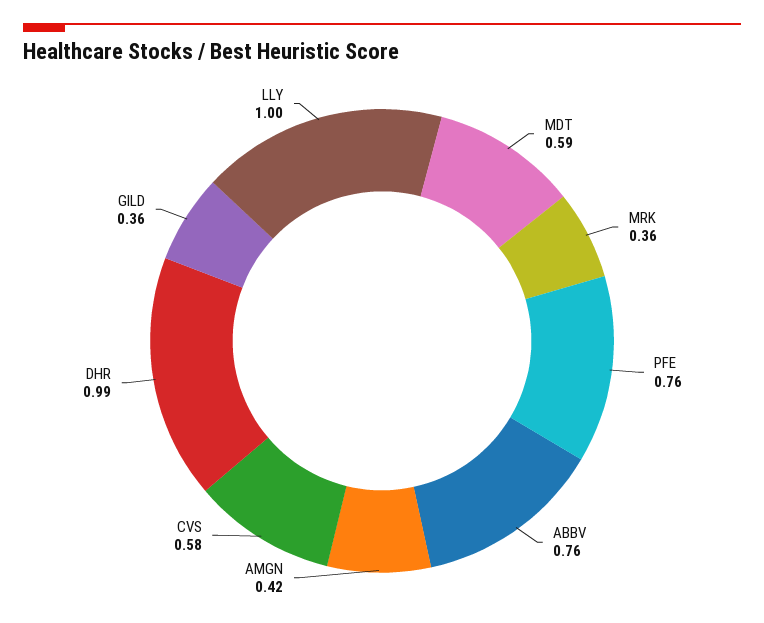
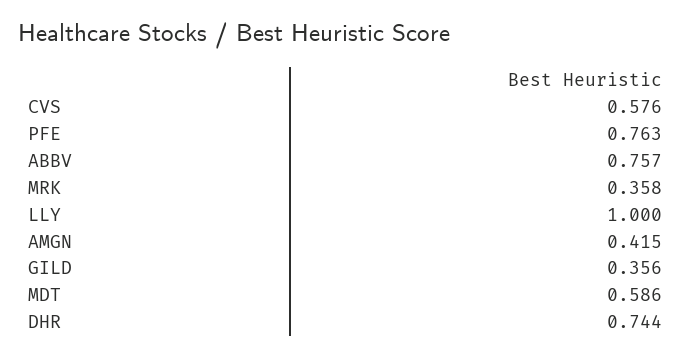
  {
    "MDT": 0.586,
    "MRK": 0.358,
    "PFE": 0.763,
    "ABBV": 0.757,
    "AMGN": 0.415,
    "CVS": 0.576,
-   "DHR": 0.99,
+   "DHR": 0.744,
    "GILD": 0.356,
    "LLY": 1
  }

